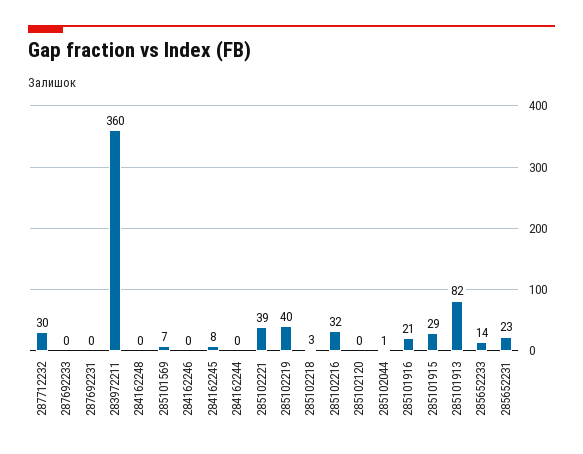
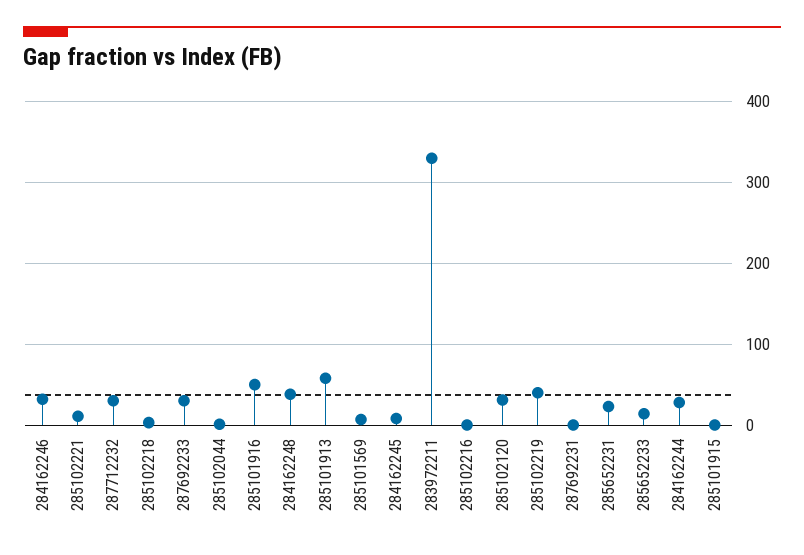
  {
    "287712232": 30,
-   "287692233": 0,
+   "287692233": 30,
    "287692231": 0,
-   "283972211": 360,
+   "283972211": 330,
-   "284162248": 0,
+   "284162248": 40,
    "285101569": 7,
-   "284162246": 0,
+   "284162246": 30,
    "284162245": 8,
-   "284162244": 0,
+   "284162244": 30,
-   "285102221": 39,
+   "285102221": 10,
    "285102219": 40,
    "285102218": 3,
-   "285102216": 32,
+   "285102216": 0,
-   "285102120": 0,
+   "285102120": 30,
    "285102044": 1,
-   "285101916": 21,
+   "285101916": 50,
-   "285101915": 29,
+   "285101915": 0,
-   "285101913": 82,
+   "285101913": 60,
    "285652233": 14,
    "285652231": 23
  }

